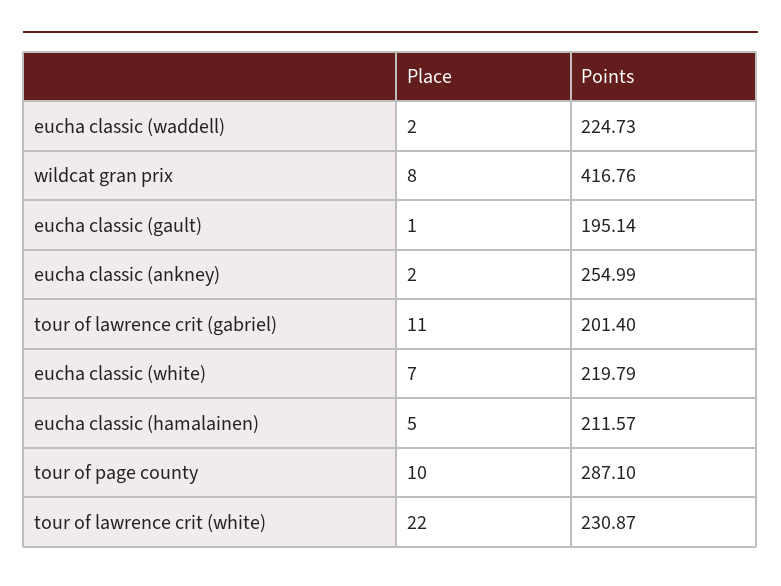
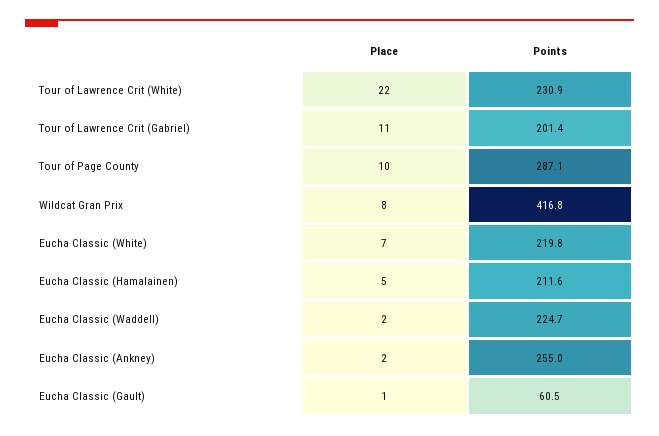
  {
    "Place": {
      "eucha classic (waddell)": 2,
      "wildcat gran prix": 8,
      "eucha classic (gault)": 1,
      "eucha classic (ankney)": 2,
      "tour of lawrence crit (gabriel)": 11,
      "eucha classic (white)": 7,
      "eucha classic (hamalainen)": 5,
      "tour of page county": 10,
      "tour of lawrence crit (white)": 22
    },
    "Points": {
      "eucha classic (waddell)": 224.73,
      "wildcat gran prix": 416.76,
-     "eucha classic (gault)": 195.14,
+     "eucha classic (gault)": 60.5,
      "eucha classic (ankney)": 254.99,
      "tour of lawrence crit (gabriel)": 201.4,
      "eucha classic (white)": 219.79,
      "eucha classic (hamalainen)": 211.57,
      "tour of page county": 287.1,
      "tour of lawrence crit (white)": 230.87
    }
  }

